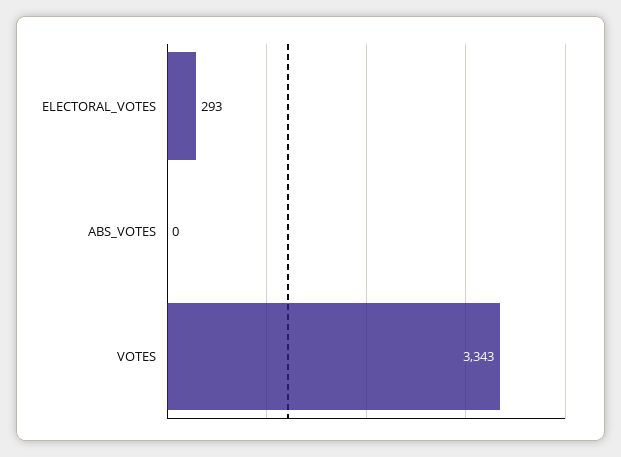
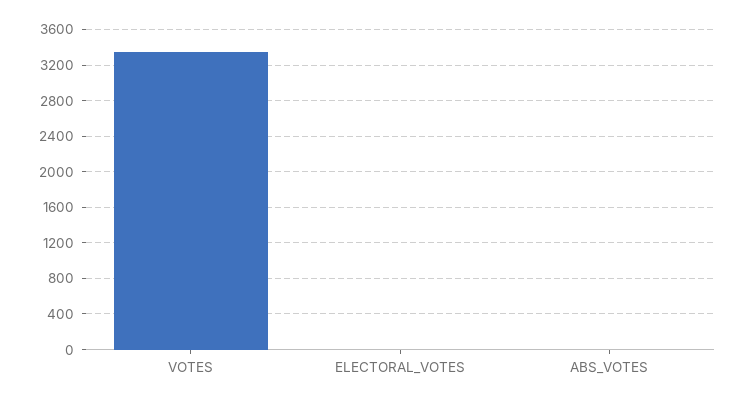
  {
-   "ELECTORAL_VOTES": 293,
+   "ELECTORAL_VOTES": 0,
    "ABS_VOTES": 0,
    "VOTES": 3343
  }

